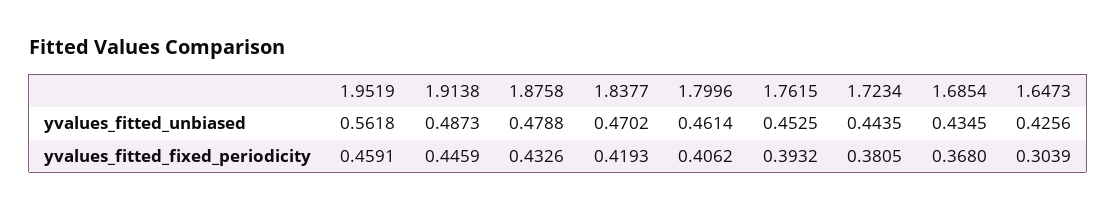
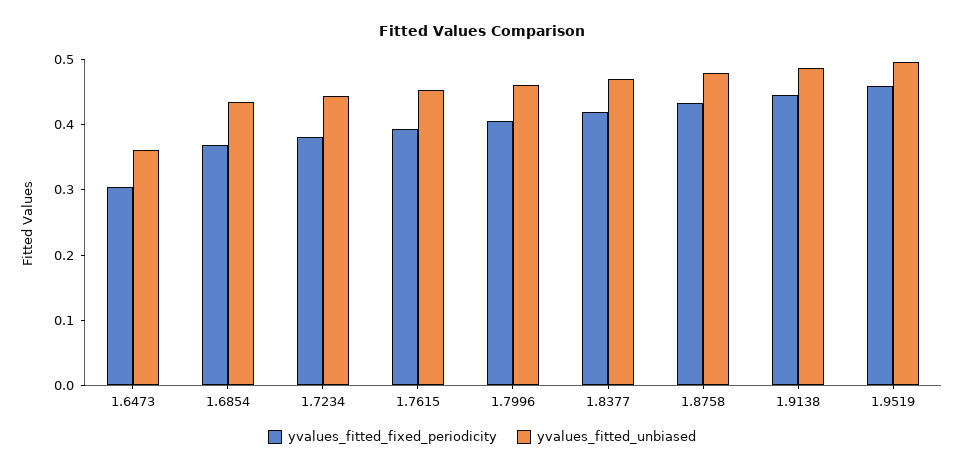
  {
    "yvalues_fitted_unbiased": {
-     "1.9519": 0.5618,
+     "1.9519": 0.5,
      "1.9138": 0.4873,
      "1.8758": 0.4788,
      "1.8377": 0.4702,
      "1.7996": 0.4614,
      "1.7615": 0.4525,
      "1.7234": 0.4435,
      "1.6854": 0.4345,
-     "1.6473": 0.4256
+     "1.6473": 0.36
    },
    "yvalues_fitted_fixed_periodicity": {
      "1.9519": 0.4591,
      "1.9138": 0.4459,
      "1.8758": 0.4326,
      "1.8377": 0.4193,
      "1.7996": 0.4062,
      "1.7615": 0.3932,
      "1.7234": 0.3805,
      "1.6854": 0.368,
      "1.6473": 0.3039
    }
  }

